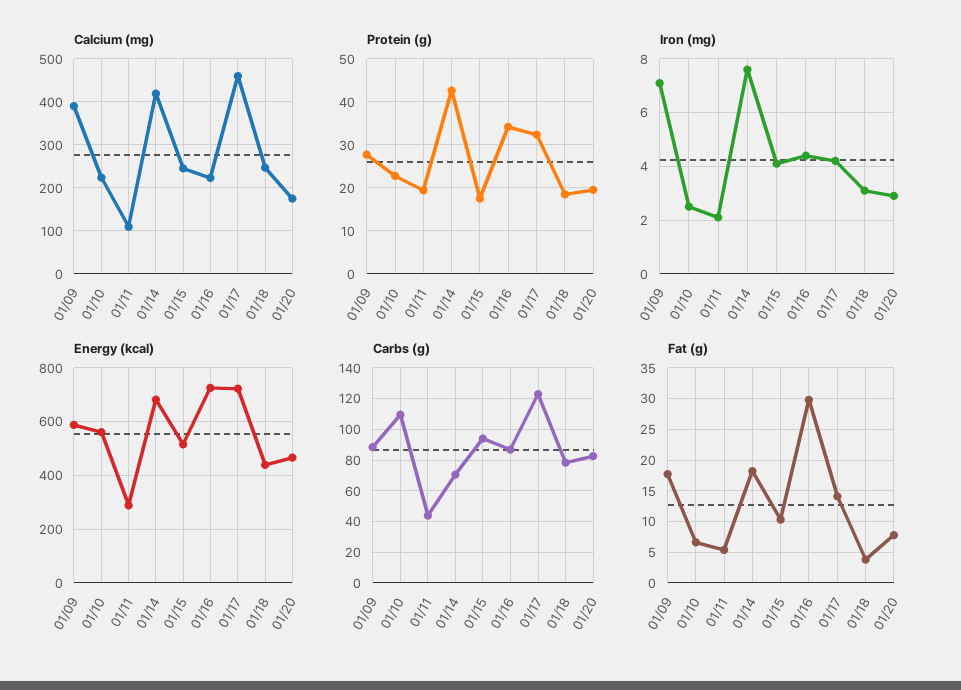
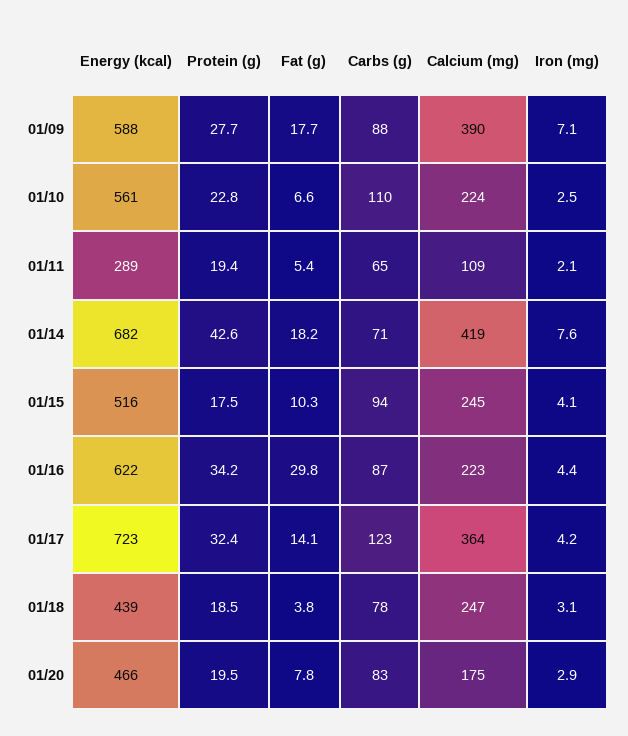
  {
    "Calcium (mg)": {
      "01/09": 390,
      "01/10": 224,
      "01/11": 109,
      "01/14": 419,
      "01/15": 245,
      "01/16": 223,
-     "01/17": 460,
+     "01/17": 364,
      "01/18": 247,
      "01/20": 175
    },
    "Protein (g)": {
      "01/09": 27.7,
      "01/10": 22.8,
      "01/11": 19.4,
      "01/14": 42.6,
      "01/15": 17.5,
      "01/16": 34.2,
      "01/17": 32.4,
      "01/18": 18.5,
      "01/20": 19.5
    },
    "Iron (mg)": {
      "01/09": 7.1,
      "01/10": 2.5,
      "01/11": 2.1,
      "01/14": 7.6,
      "01/15": 4.1,
      "01/16": 4.4,
      "01/17": 4.2,
      "01/18": 3.1,
      "01/20": 2.9
    },
    "Energy (kcal)": {
      "01/09": 588,
      "01/10": 561,
      "01/11": 289,
      "01/14": 682,
      "01/15": 516,
-     "01/16": 725,
+     "01/16": 622,
      "01/17": 723,
      "01/18": 439,
      "01/20": 466
    },
    "Carbs (g)": {
      "01/09": 88,
      "01/10": 110,
-     "01/11": 45,
+     "01/11": 65,
      "01/14": 71,
      "01/15": 94,
      "01/16": 87,
      "01/17": 123,
      "01/18": 78,
      "01/20": 83
    },
    "Fat (g)": {
      "01/09": 17.7,
      "01/10": 6.6,
      "01/11": 5.4,
      "01/14": 18.2,
      "01/15": 10.3,
      "01/16": 29.8,
      "01/17": 14.1,
      "01/18": 3.8,
      "01/20": 7.8
    }
  }

